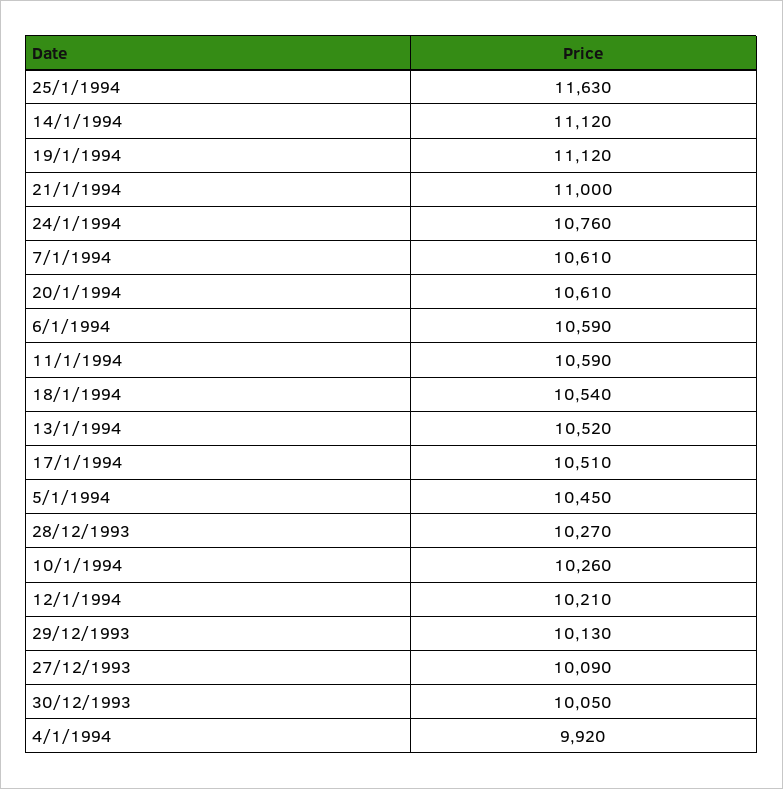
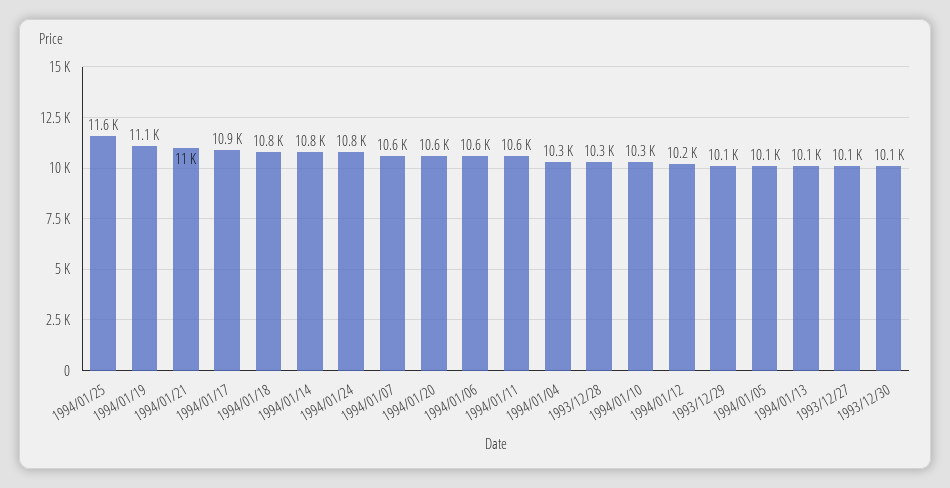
  {
    "25/1/1994": 11630,
-   "14/1/1994": 11120,
+   "14/1/1994": 10800,
    "19/1/1994": 11120,
    "21/1/1994": 11000,
    "24/1/1994": 10760,
    "7/1/1994": 10610,
    "20/1/1994": 10610,
    "6/1/1994": 10590,
    "11/1/1994": 10590,
-   "18/1/1994": 10540,
+   "18/1/1994": 10800,
-   "13/1/1994": 10520,
+   "13/1/1994": 10100,
-   "17/1/1994": 10510,
+   "17/1/1994": 10900,
-   "5/1/1994": 10450,
+   "5/1/1994": 10100,
    "28/12/1993": 10270,
    "10/1/1994": 10260,
    "12/1/1994": 10210,
    "29/12/1993": 10130,
    "27/12/1993": 10090,
    "30/12/1993": 10050,
-   "4/1/1994": 9920
+   "4/1/1994": 10300
  }

